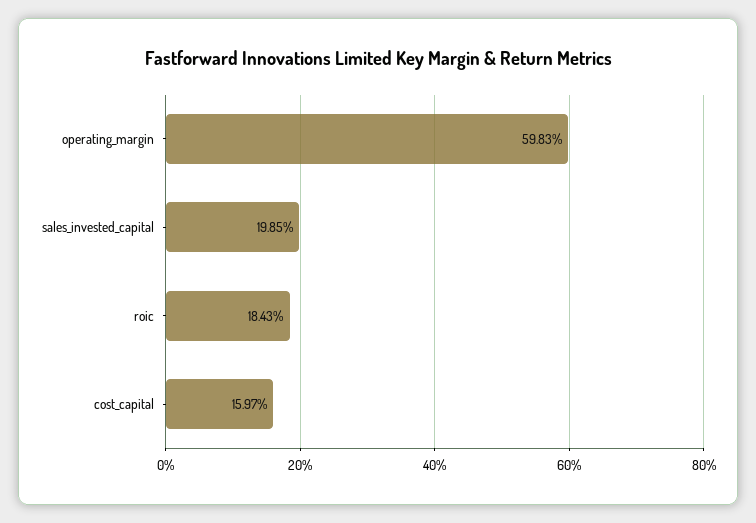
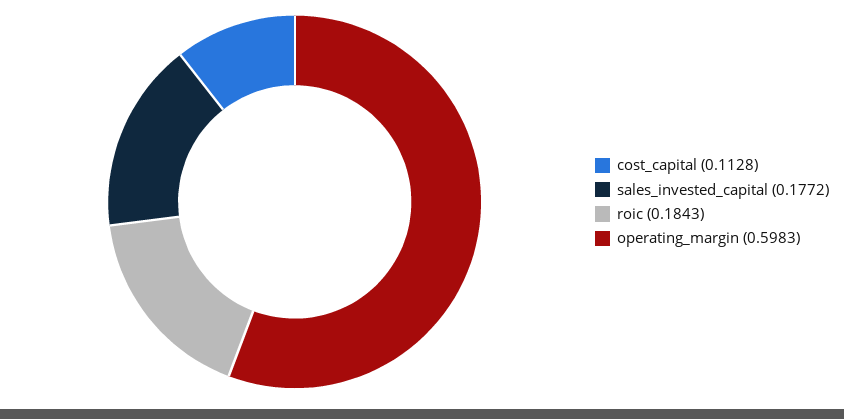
  {
    "operating_margin": 0.5983,
-   "sales_invested_capital": 0.1985,
+   "sales_invested_capital": 0.1772,
    "roic": 0.1843,
-   "cost_capital": 0.1597
+   "cost_capital": 0.1128
  }

